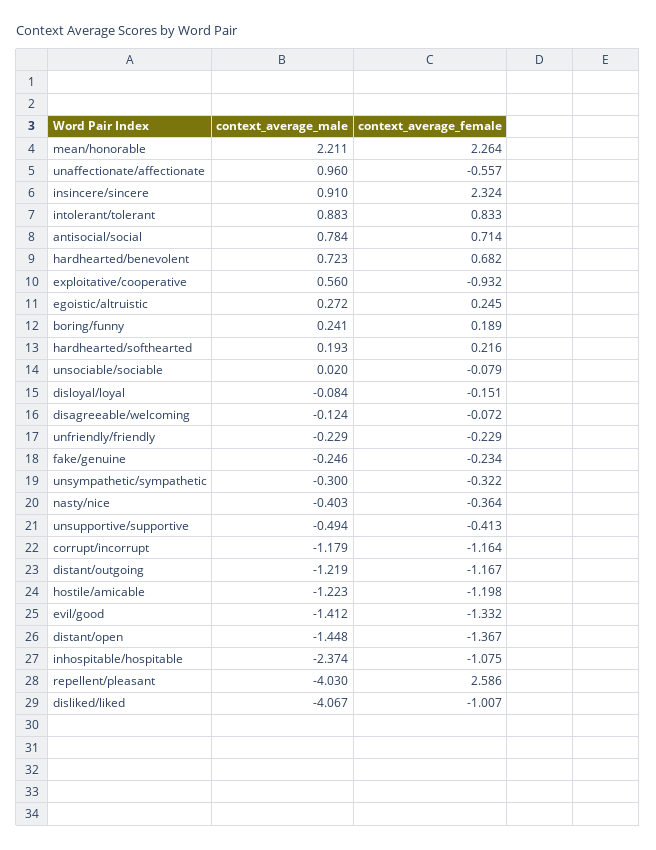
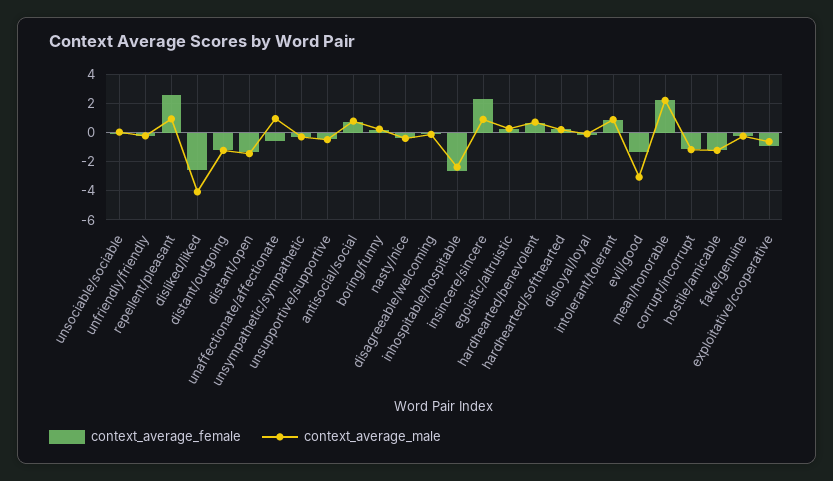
  {
    "context_average_male": {
      "mean/honorable": 2.211,
      "unaffectionate/affectionate": 0.96,
      "insincere/sincere": 0.91,
      "intolerant/tolerant": 0.883,
      "antisocial/social": 0.784,
      "hardhearted/benevolent": 0.723,
-     "exploitative/cooperative": 0.56,
+     "exploitative/cooperative": -0.5,
      "egoistic/altruistic": 0.272,
      "boring/funny": 0.241,
      "hardhearted/softhearted": 0.193,
      "unsociable/sociable": 0.02,
      "disloyal/loyal": -0.084,
      "disagreeable/welcoming": -0.124,
      "unfriendly/friendly": -0.229,
      "fake/genuine": -0.246,
      "unsympathetic/sympathetic": -0.3,
      "nasty/nice": -0.403,
      "unsupportive/supportive": -0.494,
      "corrupt/incorrupt": -1.179,
      "distant/outgoing": -1.219,
      "hostile/amicable": -1.223,
-     "evil/good": -1.412,
+     "evil/good": -3,
      "distant/open": -1.448,
      "inhospitable/hospitable": -2.374,
-     "repellent/pleasant": -4.03,
+     "repellent/pleasant": 1,
      "disliked/liked": -4.067
    },
    "context_average_female": {
      "mean/honorable": 2.264,
      "unaffectionate/affectionate": -0.557,
      "insincere/sincere": 2.324,
      "intolerant/tolerant": 0.833,
      "antisocial/social": 0.714,
      "hardhearted/benevolent": 0.682,
      "exploitative/cooperative": -0.932,
      "egoistic/altruistic": 0.245,
      "boring/funny": 0.189,
      "hardhearted/softhearted": 0.216,
      "unsociable/sociable": -0.079,
      "disloyal/loyal": -0.151,
      "disagreeable/welcoming": -0.072,
      "unfriendly/friendly": -0.229,
      "fake/genuine": -0.234,
      "unsympathetic/sympathetic": -0.322,
      "nasty/nice": -0.364,
      "unsupportive/supportive": -0.413,
      "corrupt/incorrupt": -1.164,
      "distant/outgoing": -1.167,
      "hostile/amicable": -1.198,
      "evil/good": -1.332,
      "distant/open": -1.367,
-     "inhospitable/hospitable": -1.075,
+     "inhospitable/hospitable": -2.5,
      "repellent/pleasant": 2.586,
-     "disliked/liked": -1.007
+     "disliked/liked": -2.5
    }
  }

